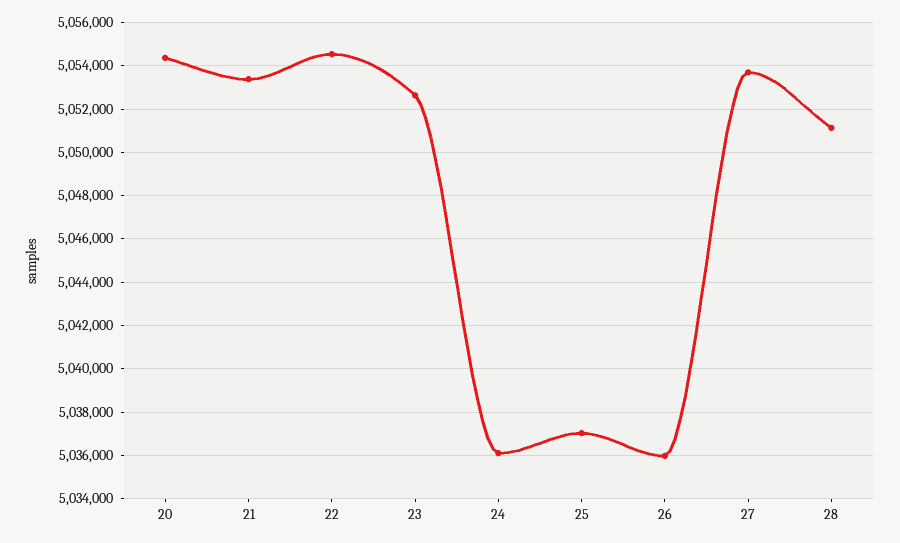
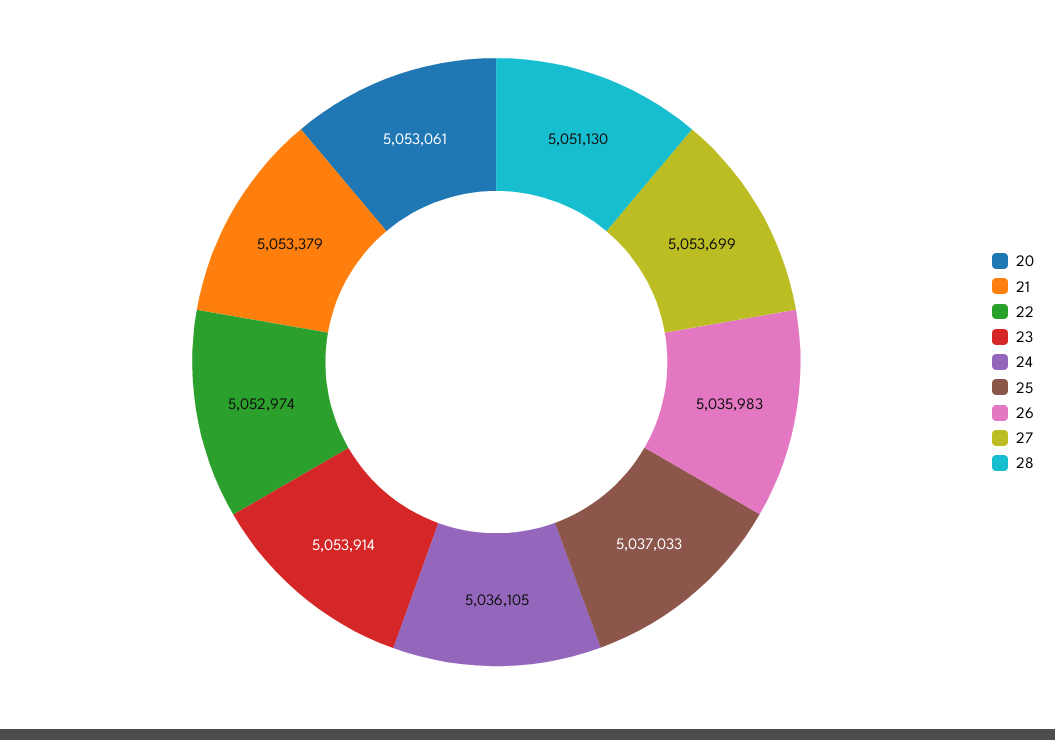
  {
-   "20": 5054500,
+   "20": 5053061,
    "21": 5053379,
-   "22": 5054500,
+   "22": 5052974,
-   "23": 5052500,
+   "23": 5053914,
    "24": 5036105,
    "25": 5037033,
    "26": 5035983,
    "27": 5053699,
    "28": 5051130
  }

